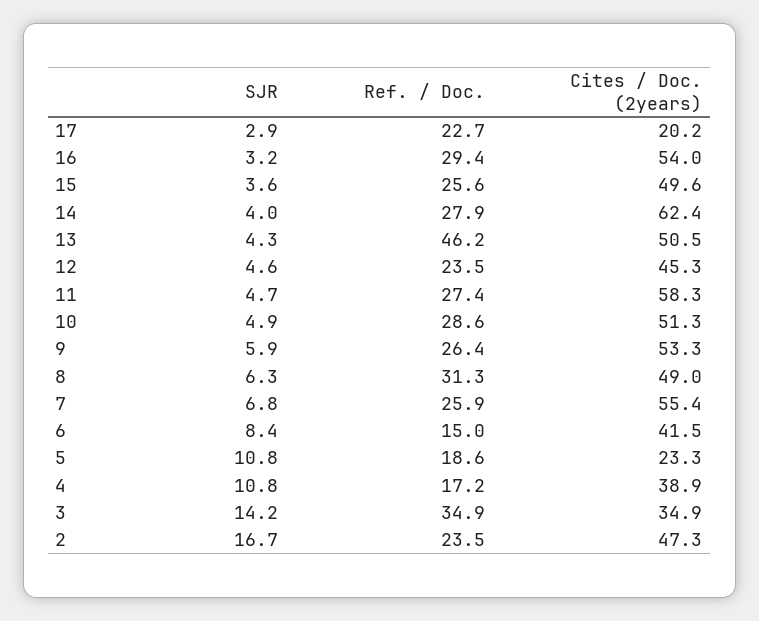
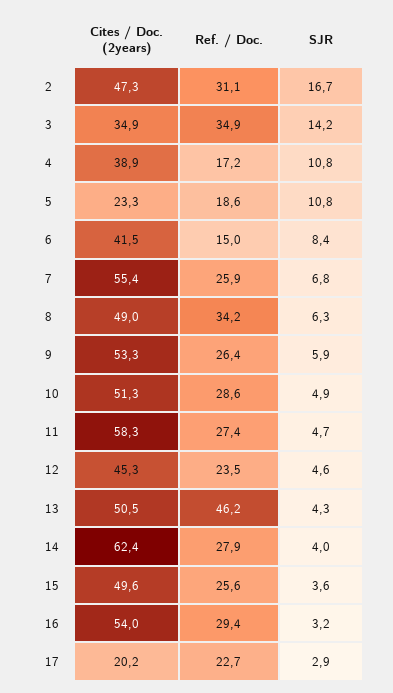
  {
    "SJR": {
      "17": 2.9,
      "16": 3.2,
      "15": 3.6,
      "14": 4,
      "13": 4.3,
      "12": 4.6,
      "11": 4.7,
      "10": 4.9,
      "9": 5.9,
      "8": 6.3,
      "7": 6.8,
      "6": 8.4,
      "5": 10.8,
      "4": 10.8,
      "3": 14.2,
      "2": 16.7
    },
    "Ref. / Doc.": {
      "17": 22.7,
      "16": 29.4,
      "15": 25.6,
      "14": 27.9,
      "13": 46.2,
      "12": 23.5,
      "11": 27.4,
      "10": 28.6,
      "9": 26.4,
-     "8": 31.3,
+     "8": 34.2,
      "7": 25.9,
      "6": 15,
      "5": 18.6,
      "4": 17.2,
      "3": 34.9,
-     "2": 23.5
+     "2": 31.1
    },
    "Cites / Doc. (2years)": {
      "17": 20.2,
      "16": 54,
      "15": 49.6,
      "14": 62.4,
      "13": 50.5,
      "12": 45.3,
      "11": 58.3,
      "10": 51.3,
      "9": 53.3,
      "8": 49,
      "7": 55.4,
      "6": 41.5,
      "5": 23.3,
      "4": 38.9,
      "3": 34.9,
      "2": 47.3
    }
  }

